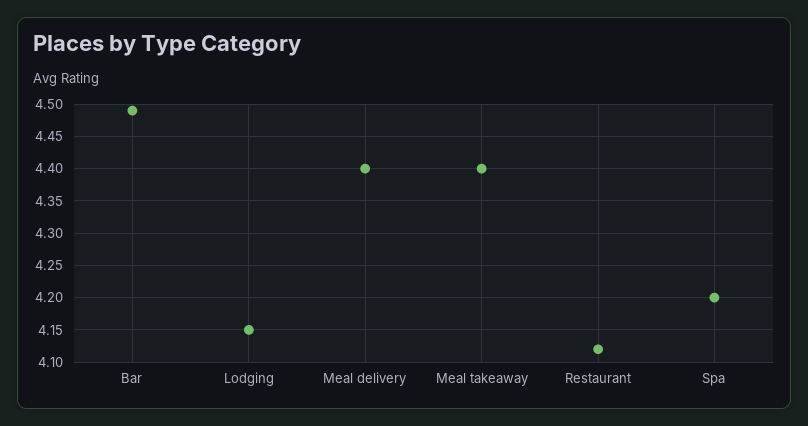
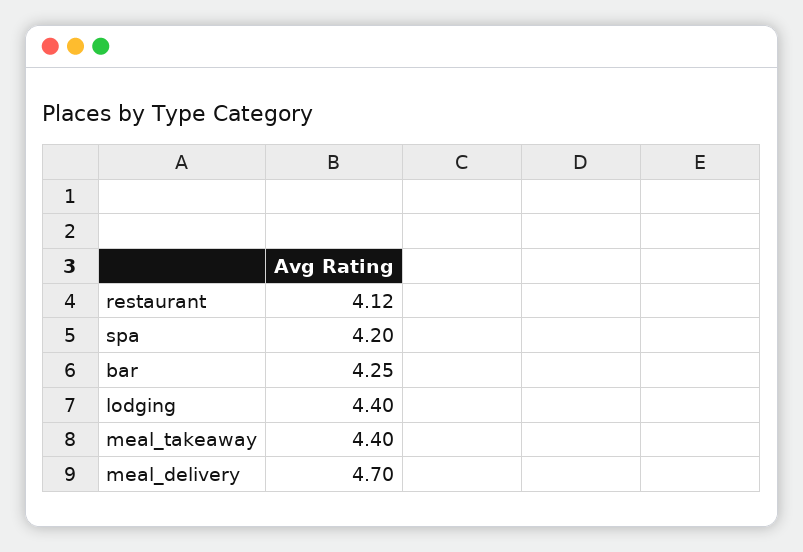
  {
-   "Bar": 4.49,
+   "Bar": 4.25,
-   "Lodging": 4.15,
+   "Lodging": 4.4,
-   "Meal delivery": 4.4,
+   "Meal delivery": 4.7,
    "Meal takeaway": 4.4,
    "Restaurant": 4.12,
    "Spa": 4.2
  }

